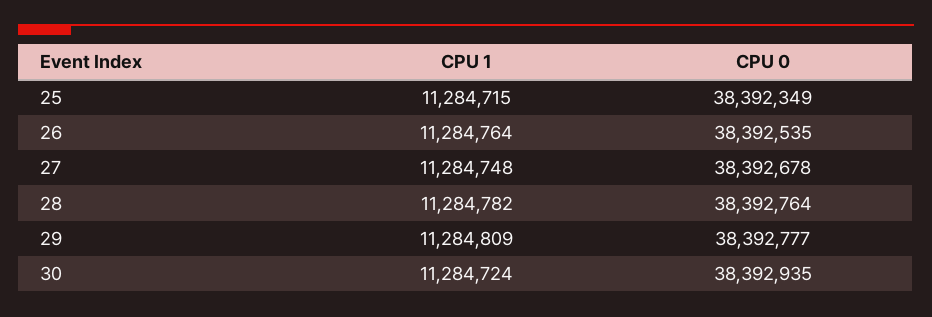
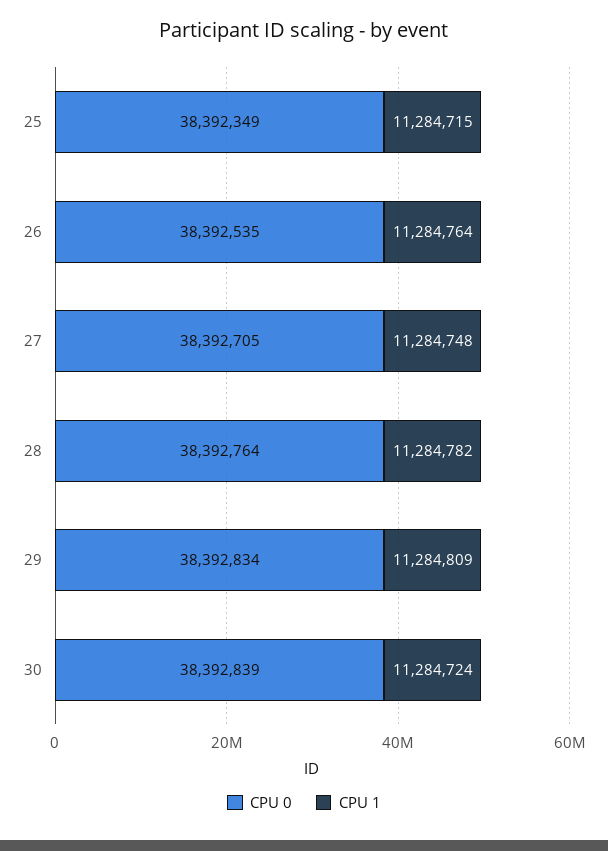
  {
    "CPU 1": {
      "25": 11284715,
      "26": 11284764,
      "27": 11284748,
      "28": 11284782,
      "29": 11284809,
      "30": 11284724
    },
    "CPU 0": {
      "25": 38392349,
      "26": 38392535,
-     "27": 38392678,
+     "27": 38392705,
      "28": 38392764,
-     "29": 38392777,
+     "29": 38392834,
-     "30": 38392935
+     "30": 38392839
    }
  }

